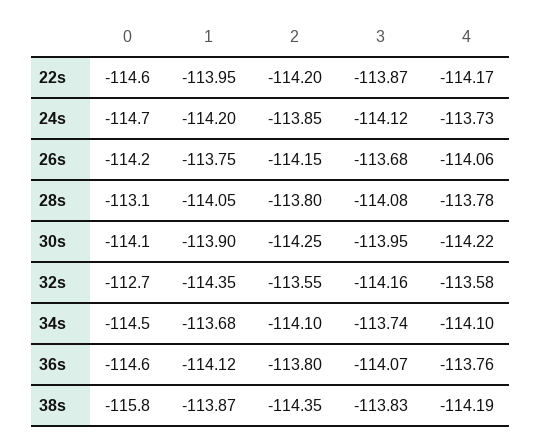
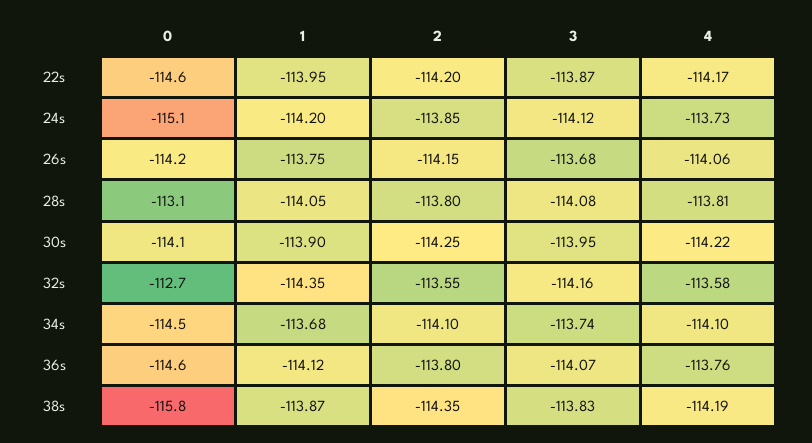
  {
    "0": {
      "22s": -114.6,
-     "24s": -114.7,
+     "24s": -115.1,
      "26s": -114.2,
      "28s": -113.1,
      "30s": -114.1,
      "32s": -112.7,
      "34s": -114.5,
      "36s": -114.6,
      "38s": -115.8
    },
    "1": {
      "22s": -113.95,
      "24s": -114.2,
      "26s": -113.75,
      "28s": -114.05,
      "30s": -113.9,
      "32s": -114.35,
      "34s": -113.68,
      "36s": -114.12,
      "38s": -113.87
    },
    "2": {
      "22s": -114.2,
      "24s": -113.85,
      "26s": -114.15,
      "28s": -113.8,
      "30s": -114.25,
      "32s": -113.55,
      "34s": -114.1,
      "36s": -113.8,
      "38s": -114.35
    },
    "3": {
      "22s": -113.87,
      "24s": -114.12,
      "26s": -113.68,
      "28s": -114.08,
      "30s": -113.95,
      "32s": -114.16,
      "34s": -113.74,
      "36s": -114.07,
      "38s": -113.83
    },
    "4": {
      "22s": -114.17,
      "24s": -113.73,
      "26s": -114.06,
-     "28s": -113.78,
+     "28s": -113.81,
      "30s": -114.22,
      "32s": -113.58,
      "34s": -114.1,
      "36s": -113.76,
      "38s": -114.19
    }
  }

